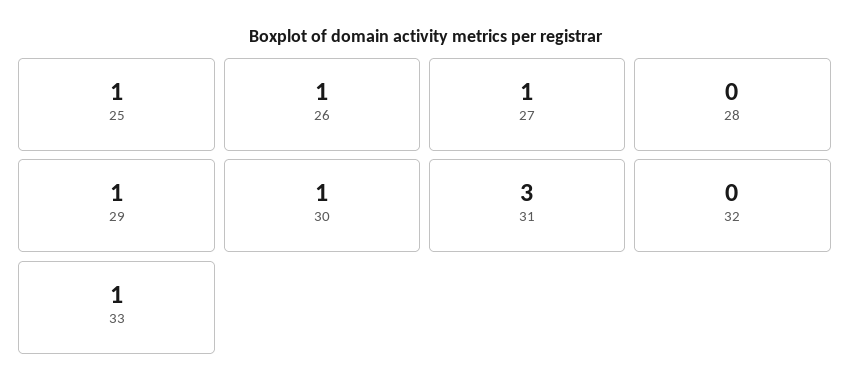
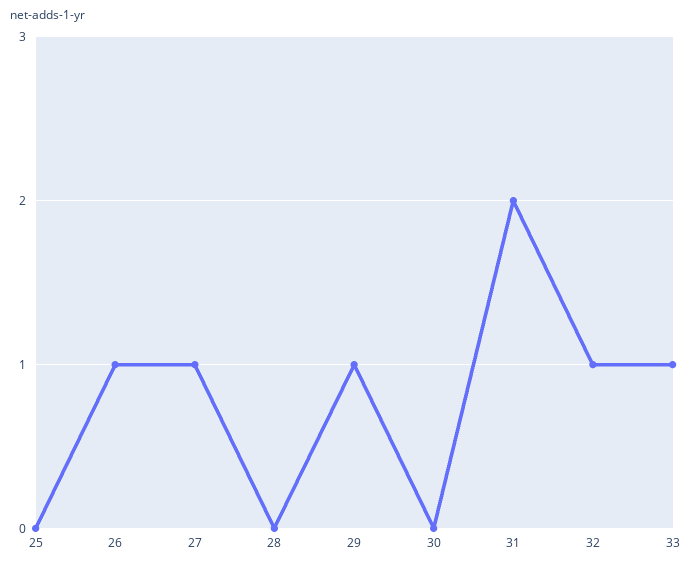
  {
-   "25": 1,
+   "25": 0,
    "26": 1,
    "27": 1,
    "28": 0,
    "29": 1,
-   "30": 1,
+   "30": 0,
-   "31": 3,
+   "31": 2,
-   "32": 0,
+   "32": 1,
    "33": 1
  }

